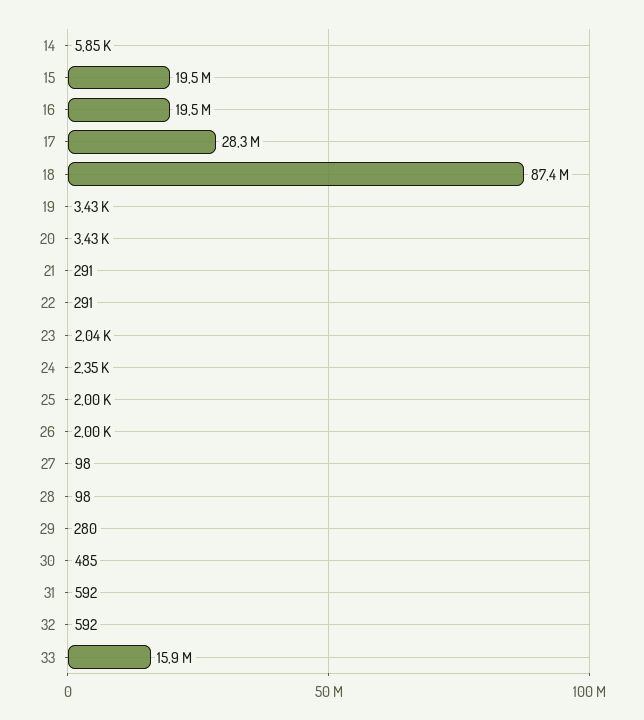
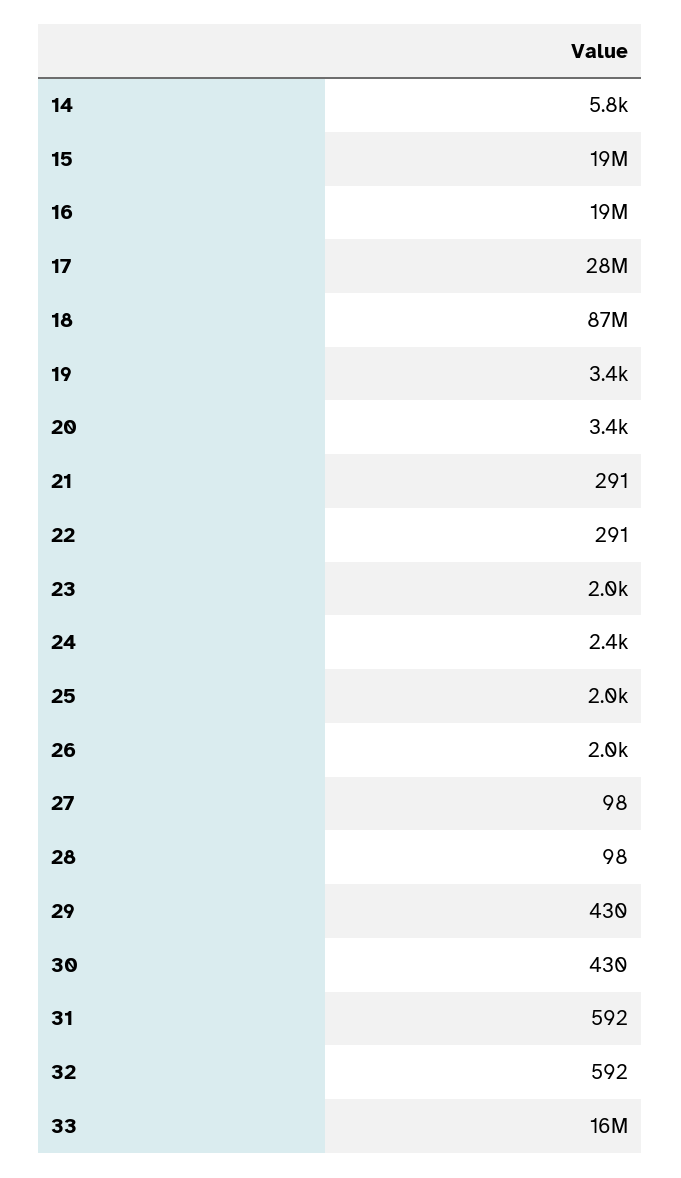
  {
    "14": 5850,
    "15": 19500000,
    "16": 19500000,
    "17": 28300000,
    "18": 87400000,
    "19": 3430,
    "20": 3430,
    "21": 291,
    "22": 291,
    "23": 2040,
    "24": 2350,
    "25": 2000,
    "26": 2000,
    "27": 98,
    "28": 98,
-   "29": 280,
+   "29": 430,
-   "30": 485,
+   "30": 430,
    "31": 592,
    "32": 592,
    "33": 15900000
  }

